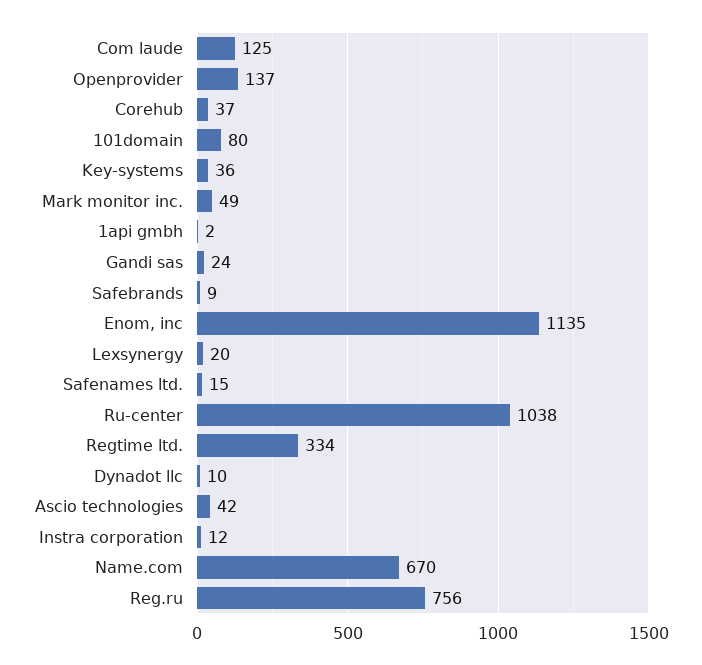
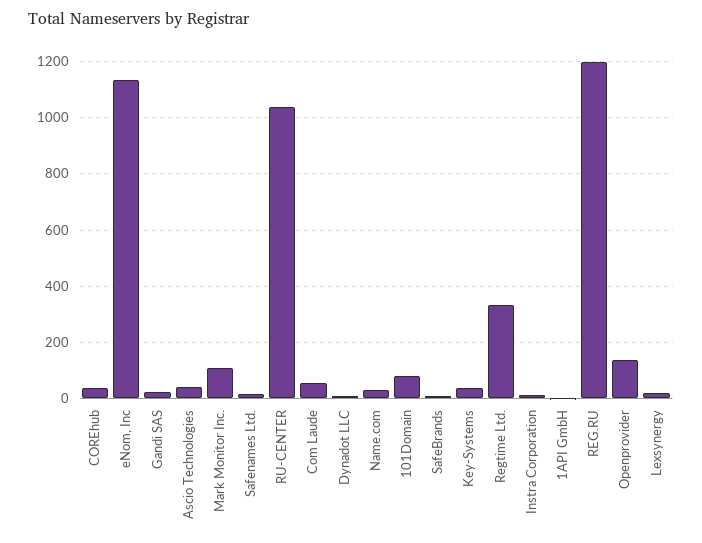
  {
-   "Com laude": 125,
+   "Com laude": 50,
    "Openprovider": 137,
    "Corehub": 37,
    "101domain": 80,
    "Key-systems": 36,
-   "Mark monitor inc.": 49,
+   "Mark monitor inc.": 100,
    "1api gmbh": 2,
    "Gandi sas": 24,
    "Safebrands": 9,
    "Enom, inc": 1135,
    "Lexsynergy": 20,
    "Safenames ltd.": 15,
    "Ru-center": 1038,
    "Regtime ltd.": 334,
    "Dynadot llc": 10,
    "Ascio technologies": 42,
    "Instra corporation": 12,
-   "Name.com": 670,
+   "Name.com": 25,
-   "Reg.ru": 756
+   "Reg.ru": 1200
  }

